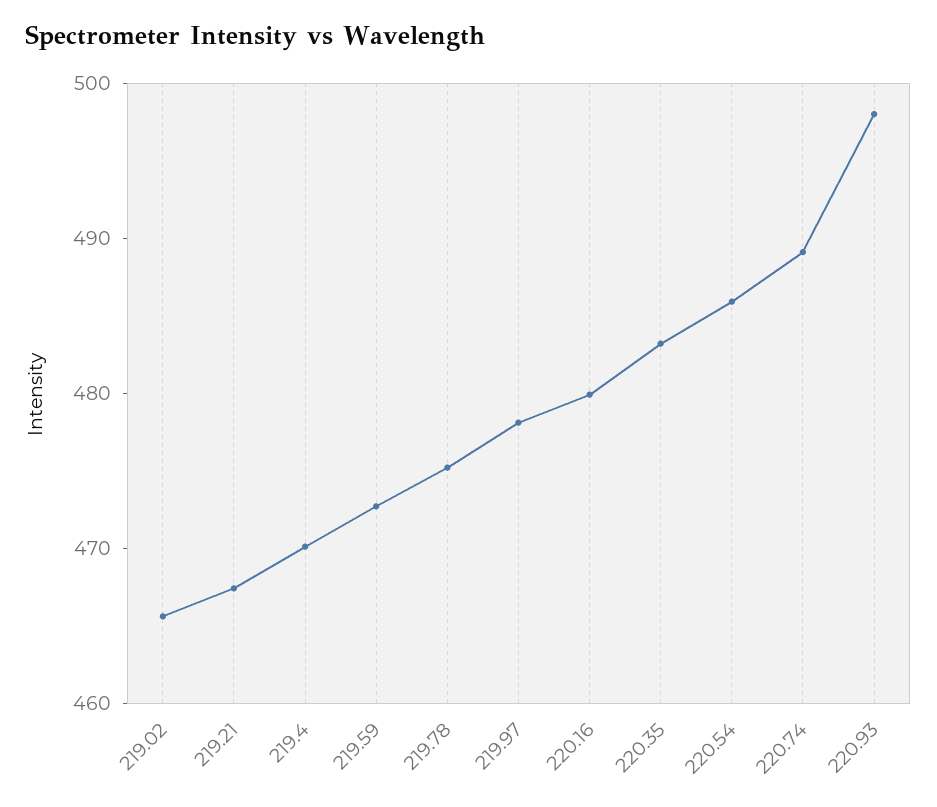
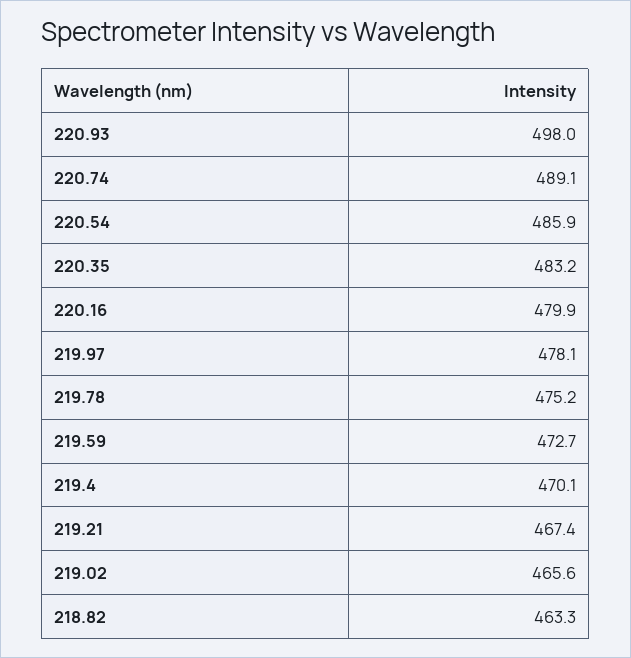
  {
    "219.02": 465.6,
    "219.21": 467.4,
    "219.4": 470.1,
    "219.59": 472.7,
    "219.78": 475.2,
    "219.97": 478.1,
    "220.16": 479.9,
    "220.35": 483.2,
    "220.54": 485.9,
    "220.74": 489.1,
-   "220.93": 498
+   "220.93": 498,
+   "218.82": 463.3
  }

